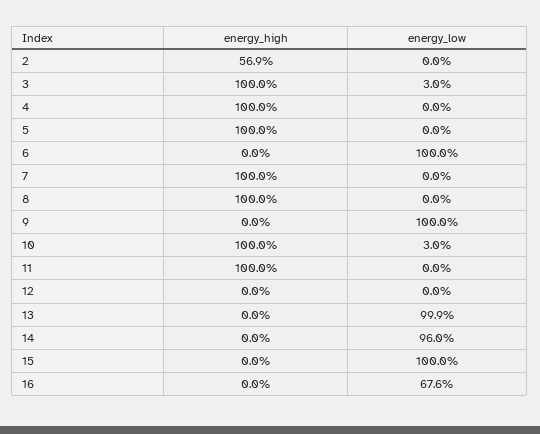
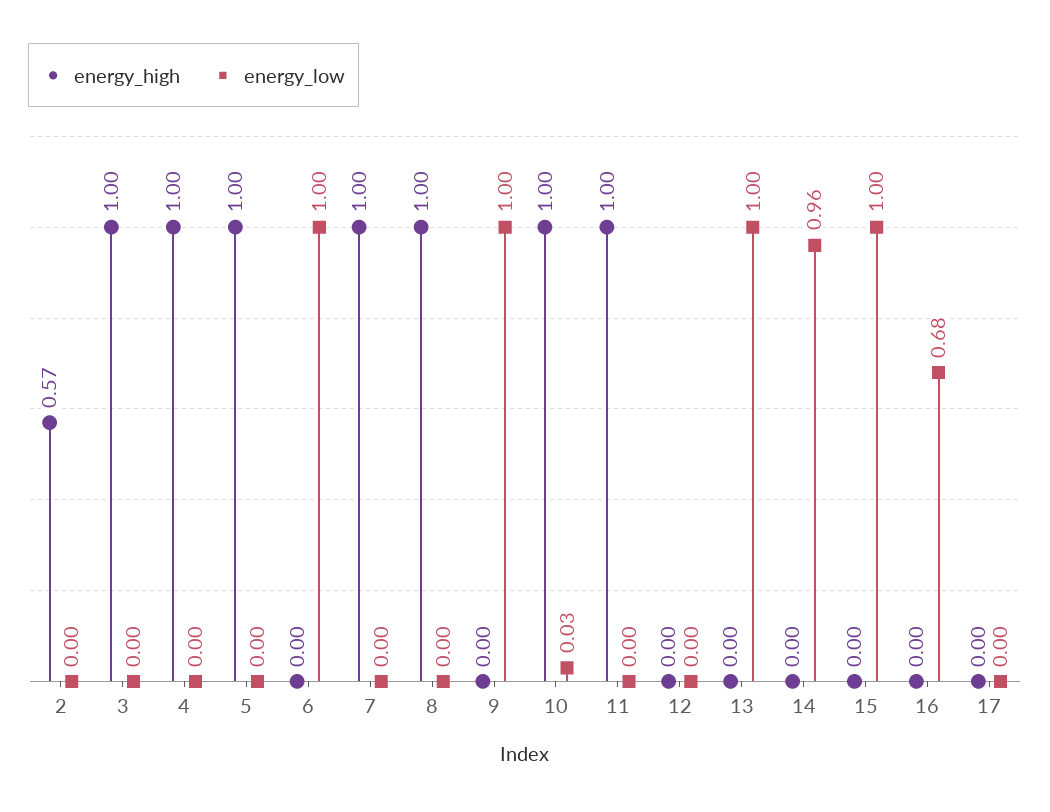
  {
    "energy_high": {
      "2": 0.569,
      "3": 1,
      "4": 1,
      "5": 1,
      "6": 0,
      "7": 1,
      "8": 1,
      "9": 0,
      "10": 1,
      "11": 1,
      "12": 0,
      "13": 0,
      "14": 0,
      "15": 0,
-     "16": 0
+     "16": 0,
+     "17": 0
    },
    "energy_low": {
      "2": 0,
-     "3": 0.03,
+     "3": 0,
      "4": 0,
      "5": 0,
      "6": 1,
      "7": 0,
      "8": 0,
      "9": 1,
      "10": 0.03,
      "11": 0,
      "12": 0,
      "13": 0.999,
      "14": 0.96,
      "15": 1,
-     "16": 0.676
+     "16": 0.676,
+     "17": 0
    }
  }

